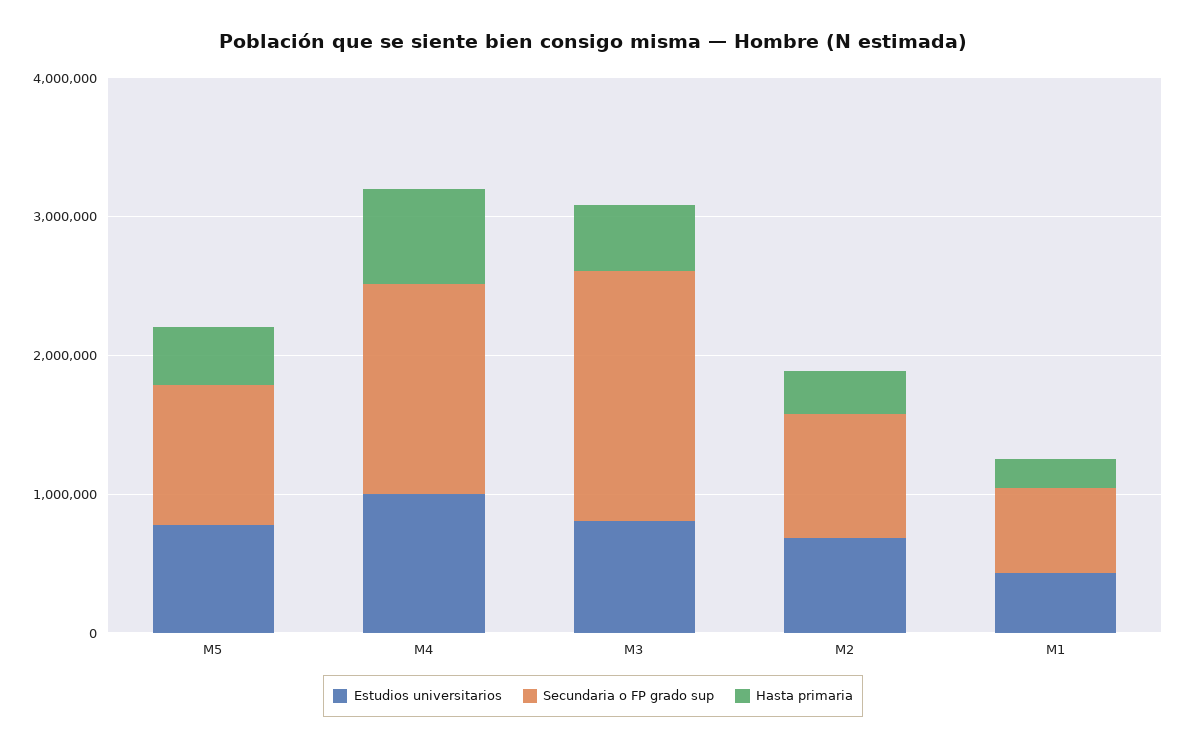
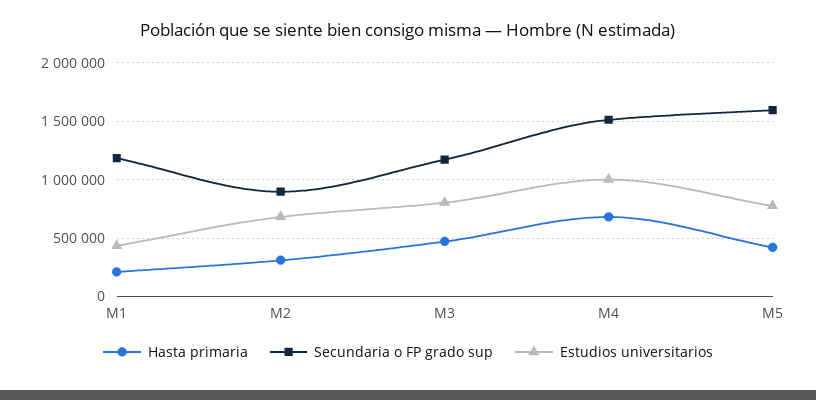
  {
    "Estudios universitarios": {
      "M5": 800000,
      "M4": 1000000,
      "M3": 800000,
      "M2": 700000,
      "M1": 400000
    },
    "Secundaria o FP grado sup": {
-     "M5": 1000000,
+     "M5": 1600000,
      "M4": 1500000,
-     "M3": 1800000,
+     "M3": 1200000,
      "M2": 900000,
-     "M1": 600000
+     "M1": 1200000
    },
    "Hasta primaria": {
      "M5": 400000,
      "M4": 700000,
      "M3": 500000,
      "M2": 300000,
      "M1": 200000
    }
  }

